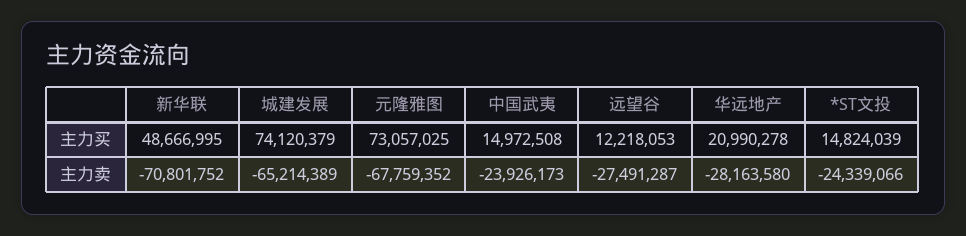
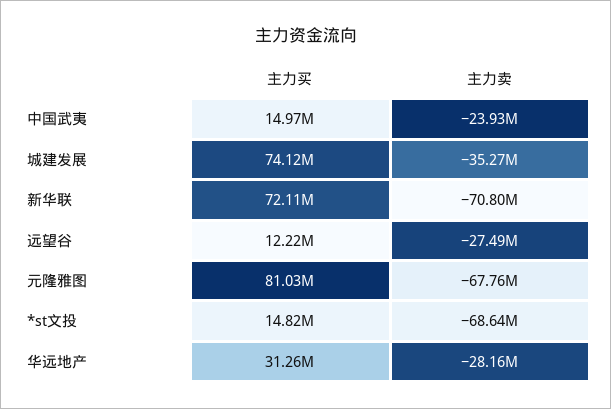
  {
    "新华联": {
-     "主力买": 48666995,
+     "主力买": 72110000,
      "主力卖": -70801752
    },
    "城建发展": {
      "主力买": 74120379,
-     "主力卖": -65214389
+     "主力卖": -35270000
    },
    "元隆雅图": {
-     "主力买": 73057025,
+     "主力买": 81030000,
      "主力卖": -67759352
    },
    "中国武夷": {
      "主力买": 14972508,
      "主力卖": -23926173
    },
    "远望谷": {
      "主力买": 12218053,
      "主力卖": -27491287
    },
    "华远地产": {
-     "主力买": 20990278,
+     "主力买": 31260000,
      "主力卖": -28163580
    },
    "*ST文投": {
      "主力买": 14824039,
-     "主力卖": -24339066
+     "主力卖": -68640000
    }
  }

